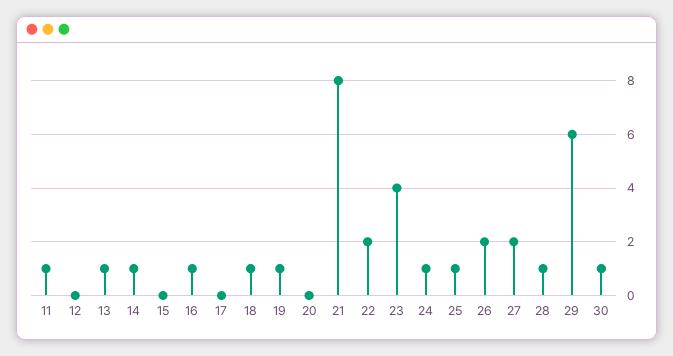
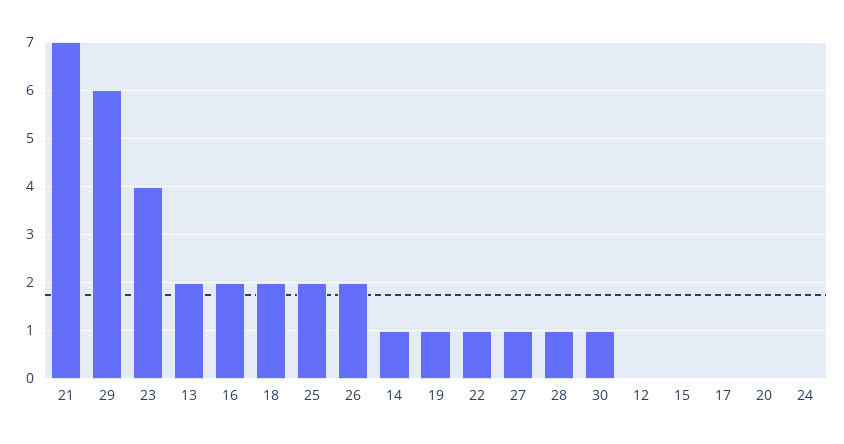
  {
-   "11": 1,
    "12": 0,
-   "13": 1,
+   "13": 2,
    "14": 1,
    "15": 0,
-   "16": 1,
+   "16": 2,
    "17": 0,
-   "18": 1,
+   "18": 2,
    "19": 1,
    "20": 0,
-   "21": 8,
+   "21": 7,
-   "22": 2,
+   "22": 1,
    "23": 4,
-   "24": 1,
+   "24": 0,
-   "25": 1,
+   "25": 2,
    "26": 2,
-   "27": 2,
+   "27": 1,
    "28": 1,
    "29": 6,
    "30": 1
  }

